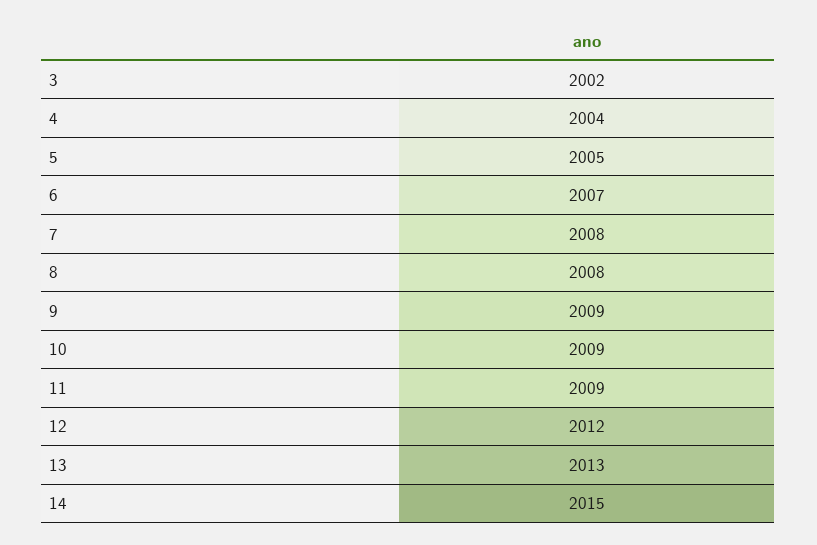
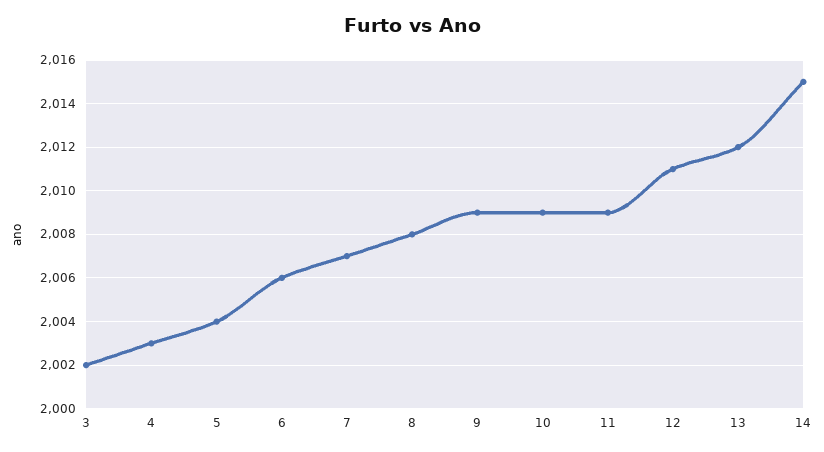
  {
    "3": 2002,
-   "4": 2004,
+   "4": 2003,
-   "5": 2005,
+   "5": 2004,
-   "6": 2007,
+   "6": 2006,
-   "7": 2008,
+   "7": 2007,
    "8": 2008,
    "9": 2009,
    "10": 2009,
    "11": 2009,
-   "12": 2012,
+   "12": 2011,
-   "13": 2013,
+   "13": 2012,
    "14": 2015
  }

